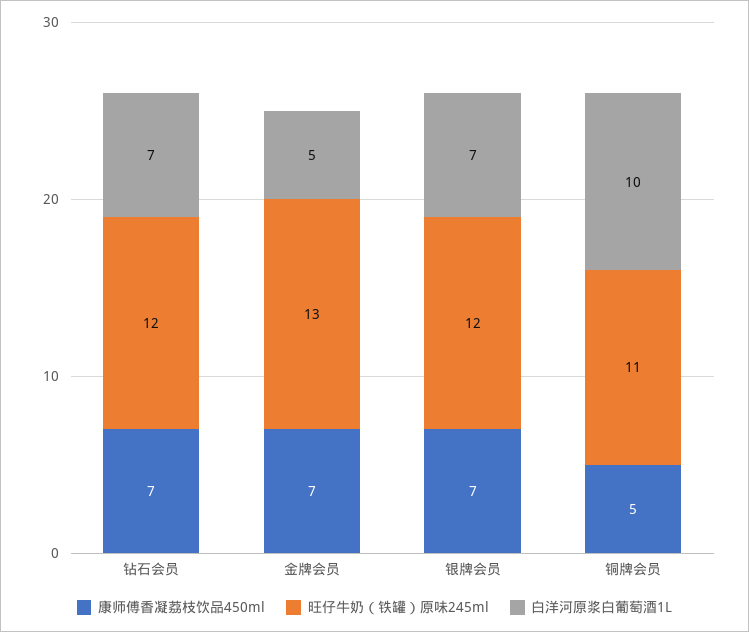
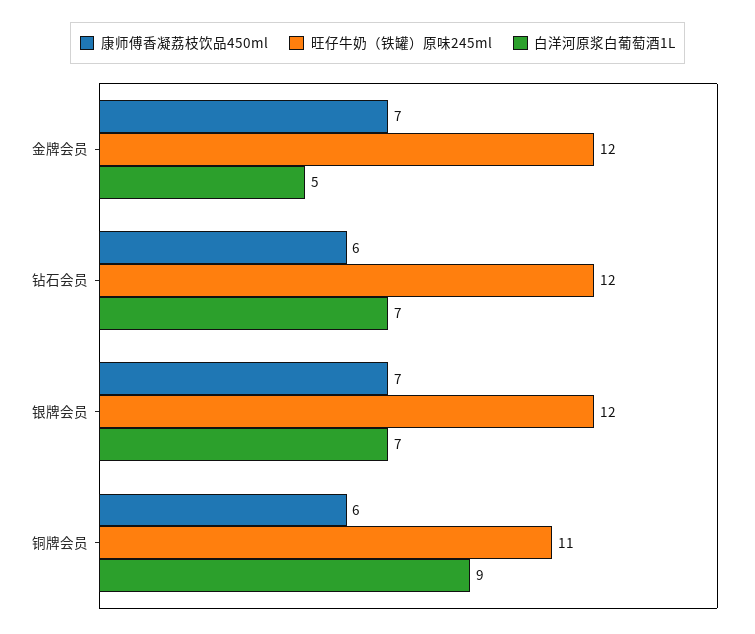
  {
    "康师傅香凝荔枝饮品450ml": {
-     "钻石会员": 7,
+     "钻石会员": 6,
      "金牌会员": 7,
      "银牌会员": 7,
-     "铜牌会员": 5
+     "铜牌会员": 6
    },
    "旺仔牛奶（铁罐）原味245ml": {
      "钻石会员": 12,
-     "金牌会员": 13,
+     "金牌会员": 12,
      "银牌会员": 12,
      "铜牌会员": 11
    },
    "白洋河原浆白葡萄酒1L": {
      "钻石会员": 7,
      "金牌会员": 5,
      "银牌会员": 7,
-     "铜牌会员": 10
+     "铜牌会员": 9
    }
  }

